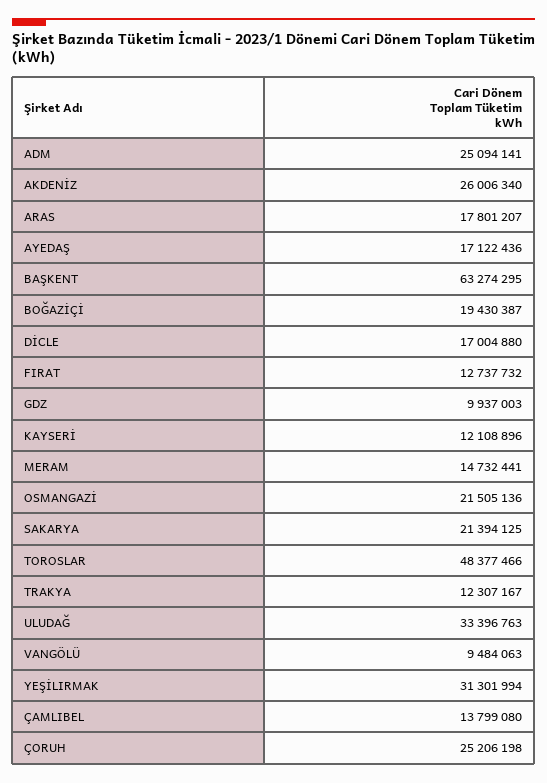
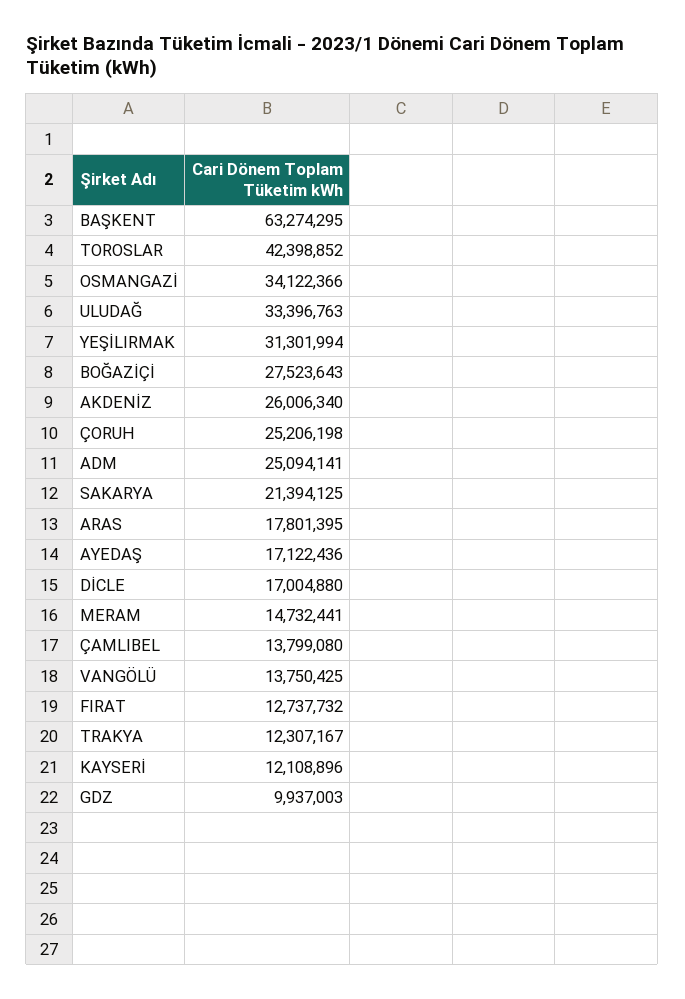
  {
    "ADM": 25094141,
    "AKDENİZ": 26006340,
-   "ARAS": 17801207,
+   "ARAS": 17801395,
    "AYEDAŞ": 17122436,
    "BAŞKENT": 63274295,
-   "BOĞAZİÇİ": 19430387,
+   "BOĞAZİÇİ": 27523643,
    "DİCLE": 17004880,
    "FIRAT": 12737732,
    "GDZ": 9937003,
    "KAYSERİ": 12108896,
    "MERAM": 14732441,
-   "OSMANGAZİ": 21505136,
+   "OSMANGAZİ": 34122366,
    "SAKARYA": 21394125,
-   "TOROSLAR": 48377466,
+   "TOROSLAR": 42398852,
    "TRAKYA": 12307167,
    "ULUDAĞ": 33396763,
-   "VANGÖLÜ": 9484063,
+   "VANGÖLÜ": 13750425,
    "YEŞİLIRMAK": 31301994,
    "ÇAMLIBEL": 13799080,
    "ÇORUH": 25206198
  }

